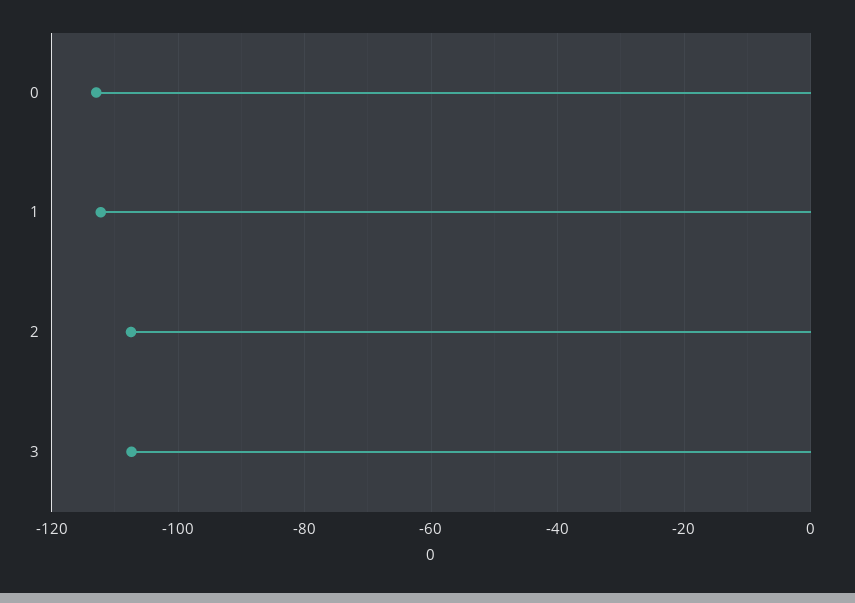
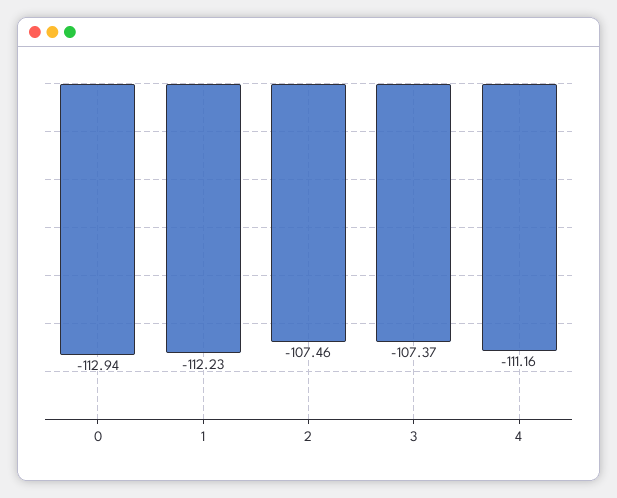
  {
    "0": -112.94,
    "1": -112.23,
    "2": -107.46,
-   "3": -107.37
+   "3": -107.37,
+   "4": -111.16
  }

